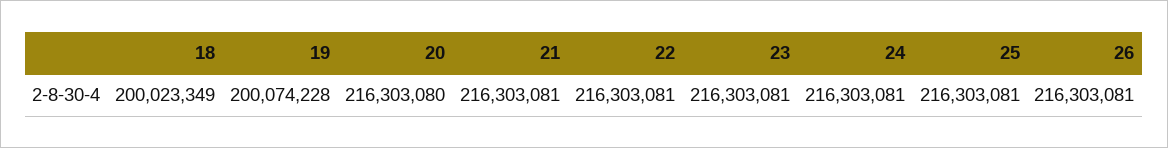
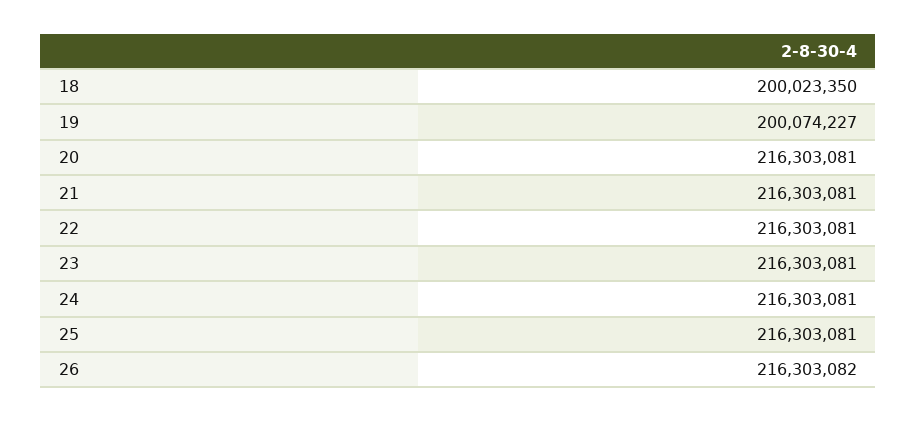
  {
-   "18": 200023349,
+   "18": 200023350,
-   "19": 200074228,
+   "19": 200074227,
-   "20": 216303080,
+   "20": 216303081,
    "21": 216303081,
    "22": 216303081,
    "23": 216303081,
    "24": 216303081,
    "25": 216303081,
-   "26": 216303081
+   "26": 216303082
  }

